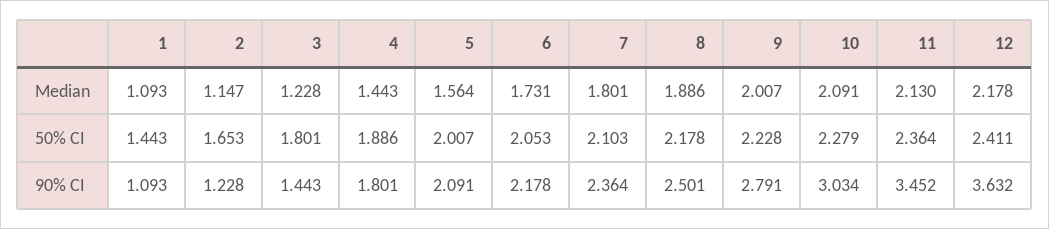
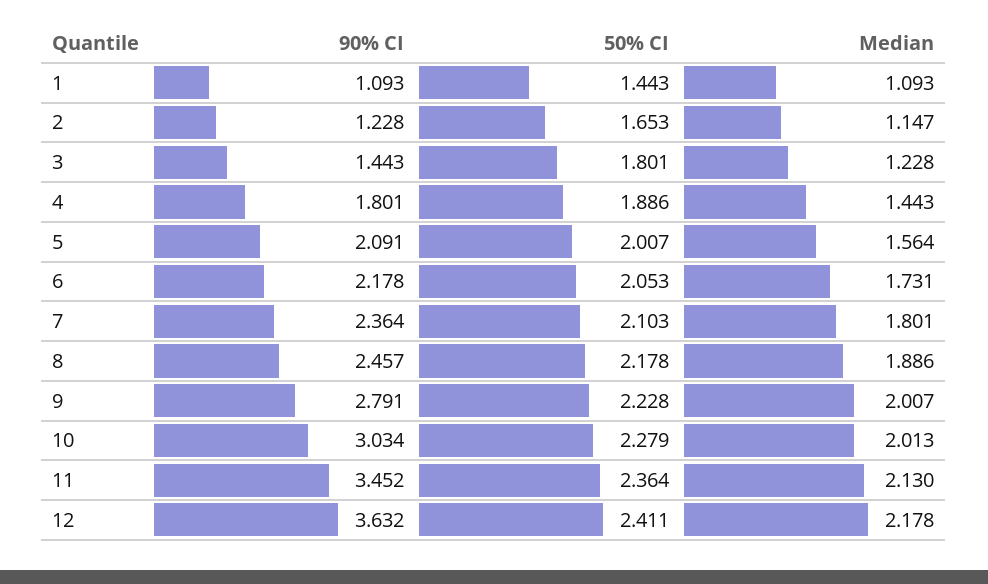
  {
    "1": {
      "Median": 1.093,
      "50% CI": 1.443,
      "90% CI": 1.093
    },
    "2": {
      "Median": 1.147,
      "50% CI": 1.653,
      "90% CI": 1.228
    },
    "3": {
      "Median": 1.228,
      "50% CI": 1.801,
      "90% CI": 1.443
    },
    "4": {
      "Median": 1.443,
      "50% CI": 1.886,
      "90% CI": 1.801
    },
    "5": {
      "Median": 1.564,
      "50% CI": 2.007,
      "90% CI": 2.091
    },
    "6": {
      "Median": 1.731,
      "50% CI": 2.053,
      "90% CI": 2.178
    },
    "7": {
      "Median": 1.801,
      "50% CI": 2.103,
      "90% CI": 2.364
    },
    "8": {
      "Median": 1.886,
      "50% CI": 2.178,
-     "90% CI": 2.501
+     "90% CI": 2.457
    },
    "9": {
      "Median": 2.007,
      "50% CI": 2.228,
      "90% CI": 2.791
    },
    "10": {
-     "Median": 2.091,
+     "Median": 2.013,
      "50% CI": 2.279,
      "90% CI": 3.034
    },
    "11": {
      "Median": 2.13,
      "50% CI": 2.364,
      "90% CI": 3.452
    },
    "12": {
      "Median": 2.178,
      "50% CI": 2.411,
      "90% CI": 3.632
    }
  }

